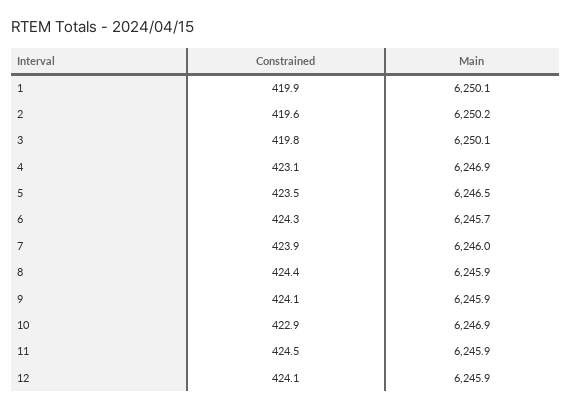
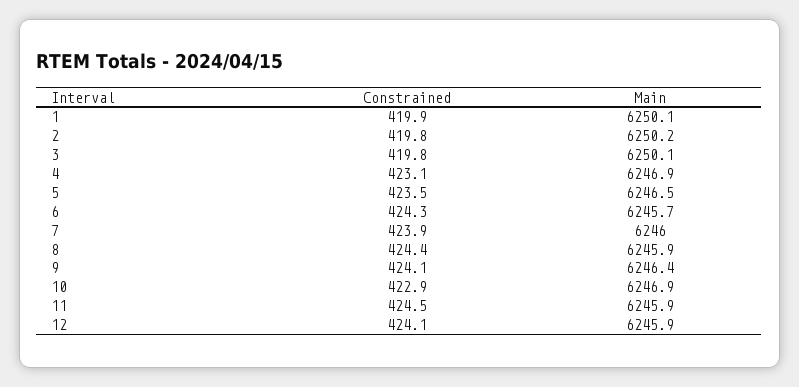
  {
    "Constrained": {
      "1": 419.9,
-     "2": 419.6,
+     "2": 419.8,
      "3": 419.8,
      "4": 423.1,
      "5": 423.5,
      "6": 424.3,
      "7": 423.9,
      "8": 424.4,
      "9": 424.1,
      "10": 422.9,
      "11": 424.5,
      "12": 424.1
    },
    "Main": {
      "1": 6250.1,
      "2": 6250.2,
      "3": 6250.1,
      "4": 6246.9,
      "5": 6246.5,
      "6": 6245.7,
      "7": 6246,
      "8": 6245.9,
-     "9": 6245.9,
+     "9": 6246.4,
      "10": 6246.9,
      "11": 6245.9,
      "12": 6245.9
    }
  }

